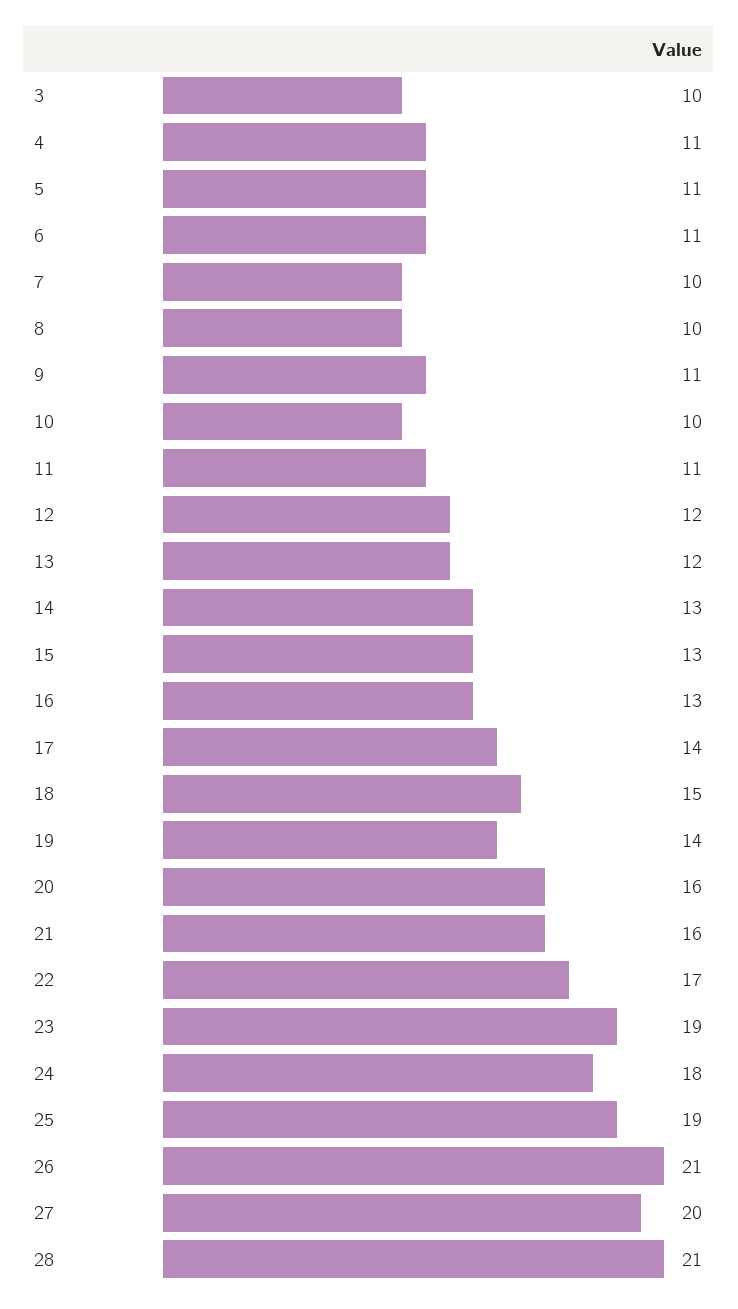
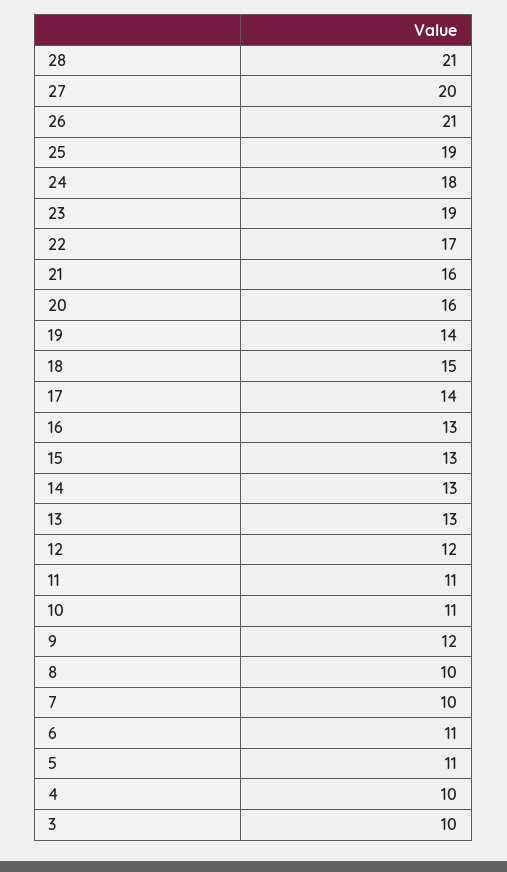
  {
    "3": 10,
-   "4": 11,
+   "4": 10,
    "5": 11,
    "6": 11,
    "7": 10,
    "8": 10,
-   "9": 11,
+   "9": 12,
-   "10": 10,
+   "10": 11,
    "11": 11,
    "12": 12,
-   "13": 12,
+   "13": 13,
    "14": 13,
    "15": 13,
    "16": 13,
    "17": 14,
    "18": 15,
    "19": 14,
    "20": 16,
    "21": 16,
    "22": 17,
    "23": 19,
    "24": 18,
    "25": 19,
    "26": 21,
    "27": 20,
    "28": 21
  }

